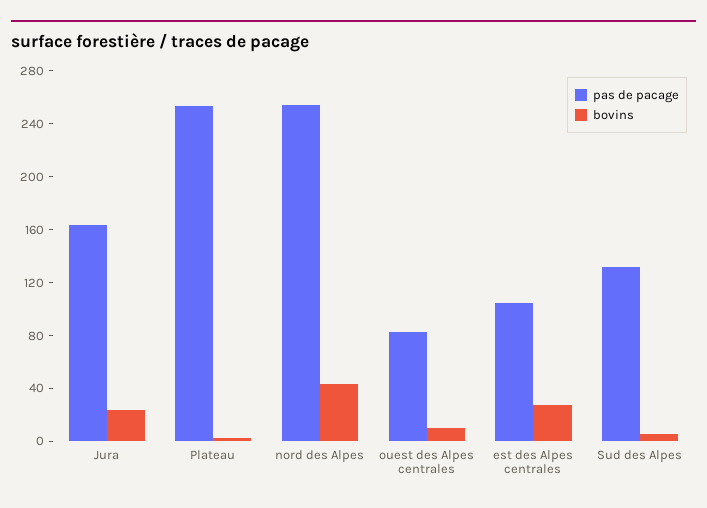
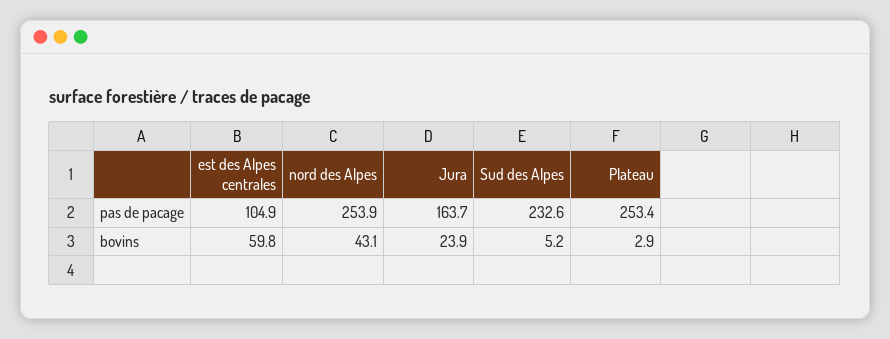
  {
    "pas de pacage": {
      "Jura": 163.7,
      "Plateau": 253.4,
      "nord des Alpes": 253.9,
-     "ouest des Alpes centrales": 80,
      "est des Alpes centrales": 104.9,
-     "Sud des Alpes": 130
+     "Sud des Alpes": 232.6
    },
    "bovins": {
      "Jura": 23.9,
      "Plateau": 2.9,
      "nord des Alpes": 43.1,
-     "ouest des Alpes centrales": 10,
-     "est des Alpes centrales": 30,
+     "est des Alpes centrales": 59.8,
      "Sud des Alpes": 5.2
    }
  }

